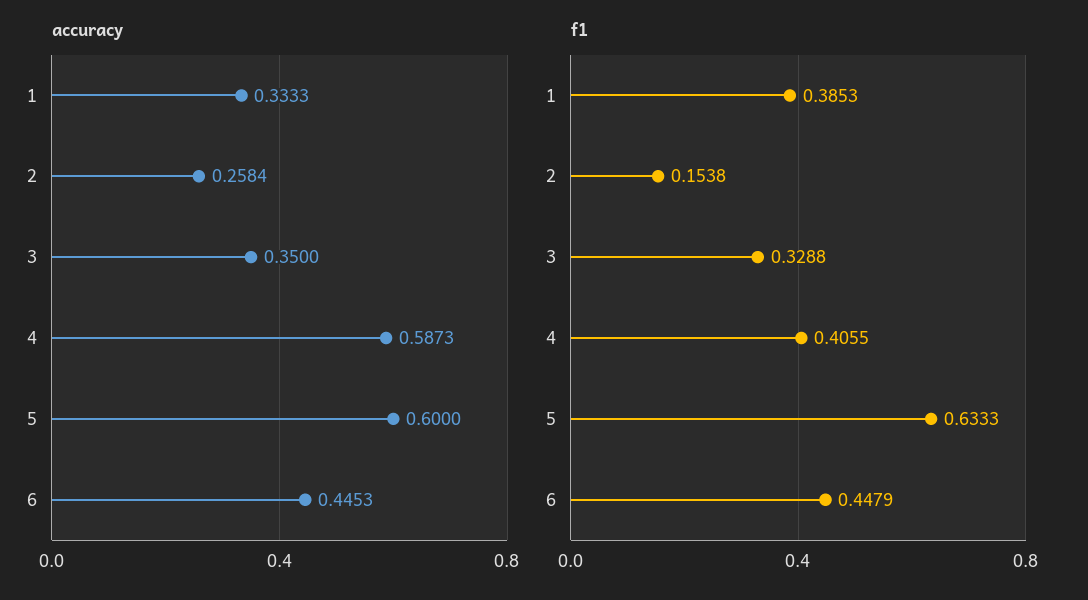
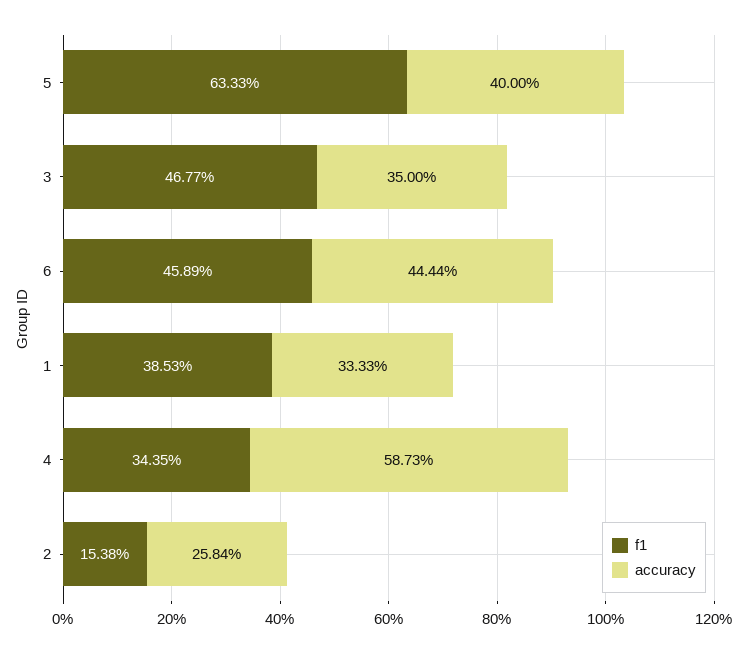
  {
    "accuracy": {
      "1": 0.3333,
      "2": 0.2584,
      "3": 0.35,
      "4": 0.5873,
-     "5": 0.6,
+     "5": 0.4,
-     "6": 0.4453
+     "6": 0.4444
    },
    "f1": {
      "1": 0.3853,
      "2": 0.1538,
-     "3": 0.3288,
+     "3": 0.4677,
-     "4": 0.4055,
+     "4": 0.3435,
      "5": 0.6333,
-     "6": 0.4479
+     "6": 0.4589
    }
  }

